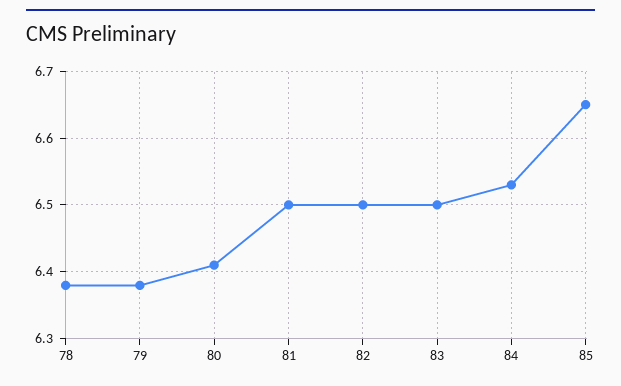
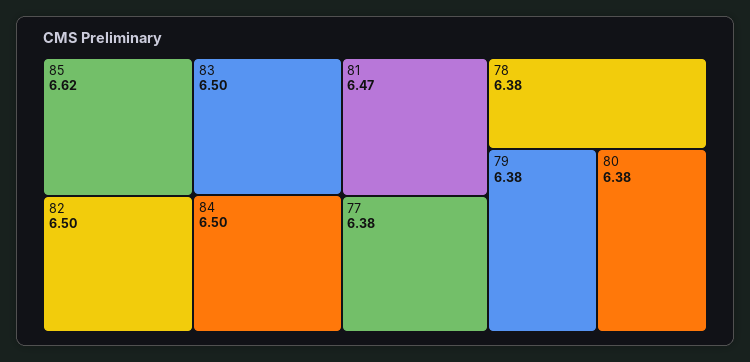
  {
    "78": 6.38,
    "79": 6.38,
-   "80": 6.41,
+   "80": 6.38,
-   "81": 6.5,
+   "81": 6.47,
    "82": 6.5,
    "83": 6.5,
-   "84": 6.53,
+   "84": 6.5,
-   "85": 6.65
+   "85": 6.62,
+   "77": 6.38
  }

